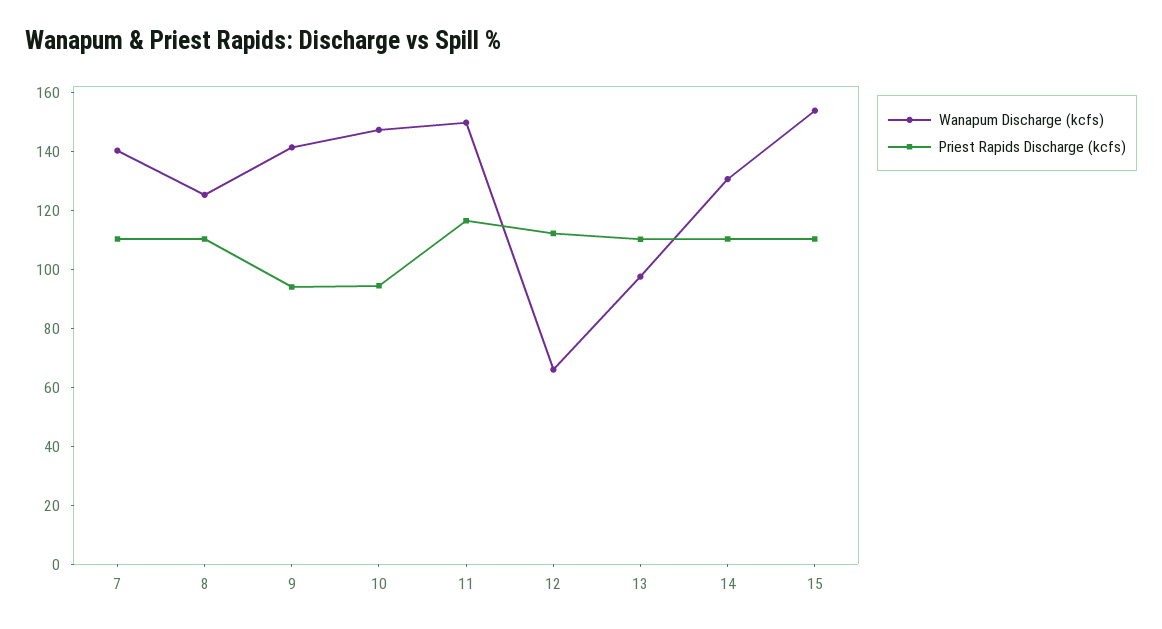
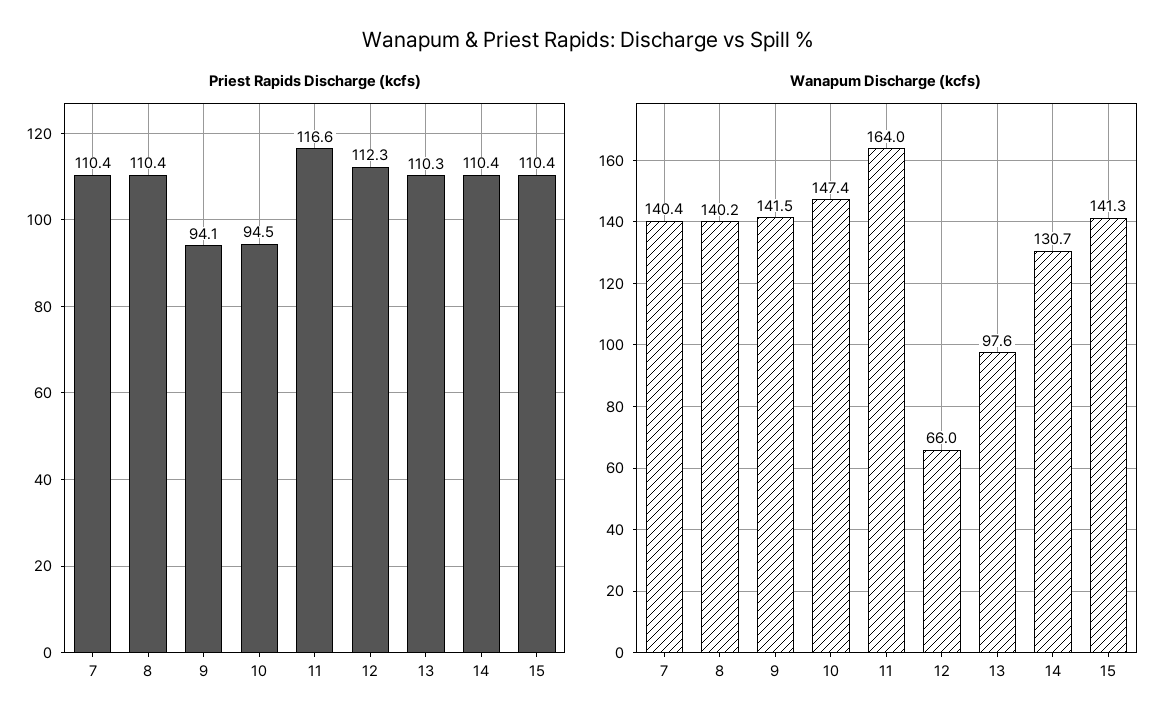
  {
    "Wanapum Discharge (kcfs)": {
      "7": 140.4,
-     "8": 125,
+     "8": 140.2,
      "9": 141.5,
      "10": 147.4,
-     "11": 150,
+     "11": 164,
      "12": 66,
      "13": 97.6,
      "14": 130.7,
-     "15": 155
+     "15": 141.3
    },
    "Priest Rapids Discharge (kcfs)": {
      "7": 110.4,
      "8": 110.4,
      "9": 94.1,
      "10": 94.5,
      "11": 116.6,
      "12": 112.3,
      "13": 110.3,
      "14": 110.4,
      "15": 110.4
    }
  }

